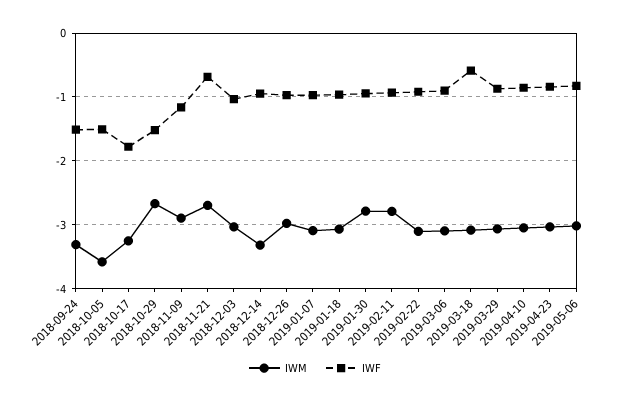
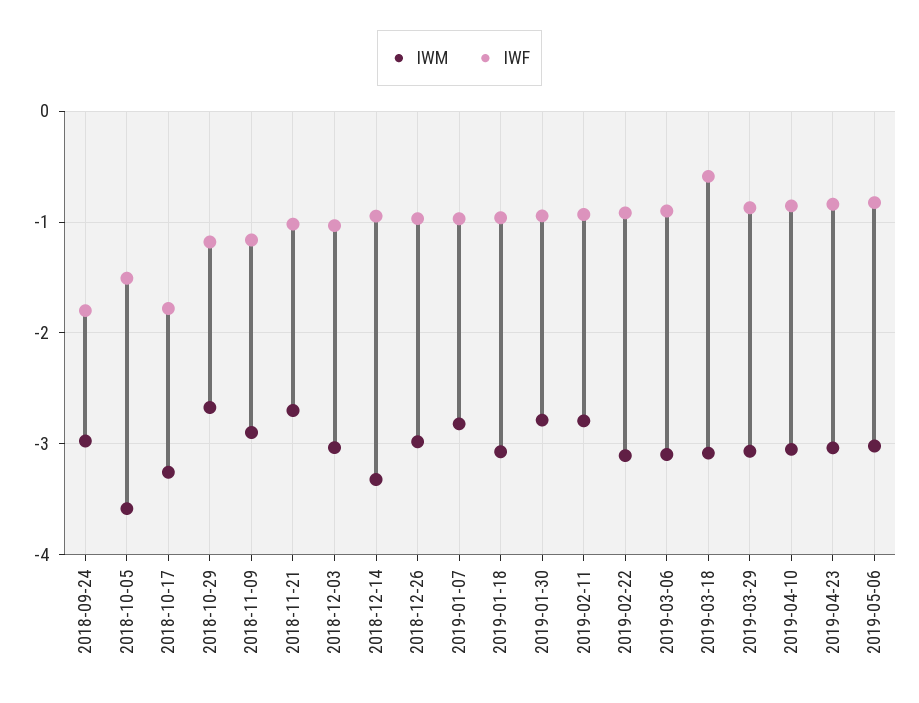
  {
    "IWM": {
-     "2018-09-24": -3.3,
+     "2018-09-24": -3,
      "2018-10-05": -3.6,
      "2018-10-17": -3.3,
      "2018-10-29": -2.7,
      "2018-11-09": -2.9,
      "2018-11-21": -2.7,
      "2018-12-03": -3,
      "2018-12-14": -3.3,
      "2018-12-26": -3,
-     "2019-01-07": -3.1,
+     "2019-01-07": -2.8,
      "2019-01-18": -3.1,
      "2019-01-30": -2.8,
      "2019-02-11": -2.8,
      "2019-02-22": -3.1,
      "2019-03-06": -3.1,
      "2019-03-18": -3.1,
      "2019-03-29": -3.1,
      "2019-04-10": -3.1,
      "2019-04-23": -3,
      "2019-05-06": -3
    },
    "IWF": {
-     "2018-09-24": -1.5,
+     "2018-09-24": -1.8,
      "2018-10-05": -1.5,
      "2018-10-17": -1.8,
-     "2018-10-29": -1.5,
+     "2018-10-29": -1.2,
      "2018-11-09": -1.2,
-     "2018-11-21": -0.7,
+     "2018-11-21": -1,
      "2018-12-03": -1,
      "2018-12-14": -0.9,
      "2018-12-26": -1,
      "2019-01-07": -1,
      "2019-01-18": -1,
      "2019-01-30": -0.9,
      "2019-02-11": -0.9,
      "2019-02-22": -0.9,
      "2019-03-06": -0.9,
      "2019-03-18": -0.6,
      "2019-03-29": -0.9,
      "2019-04-10": -0.9,
      "2019-04-23": -0.8,
      "2019-05-06": -0.8
    }
  }

